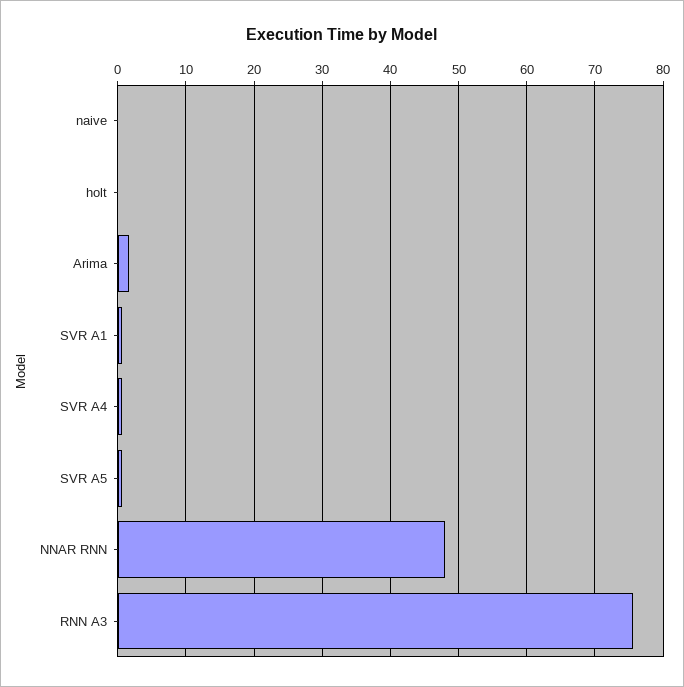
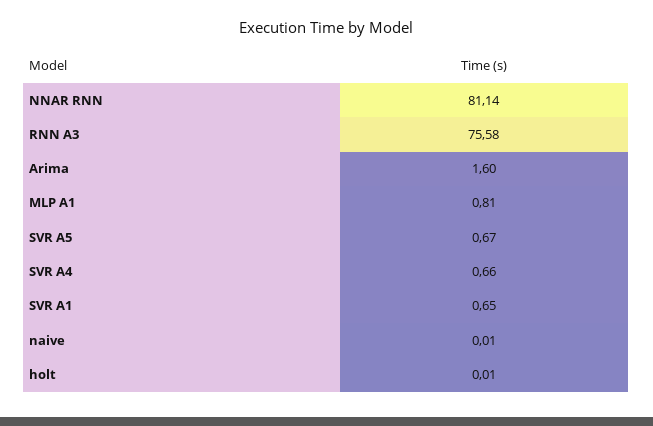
  {
    "naive": 0.01,
    "holt": 0.01,
    "Arima": 1.6,
    "SVR A1": 0.65,
    "SVR A4": 0.66,
    "SVR A5": 0.67,
-   "NNAR RNN": 48,
+   "NNAR RNN": 81.14,
-   "RNN A3": 75.58
+   "RNN A3": 75.58,
+   "MLP A1": 0.81
  }

